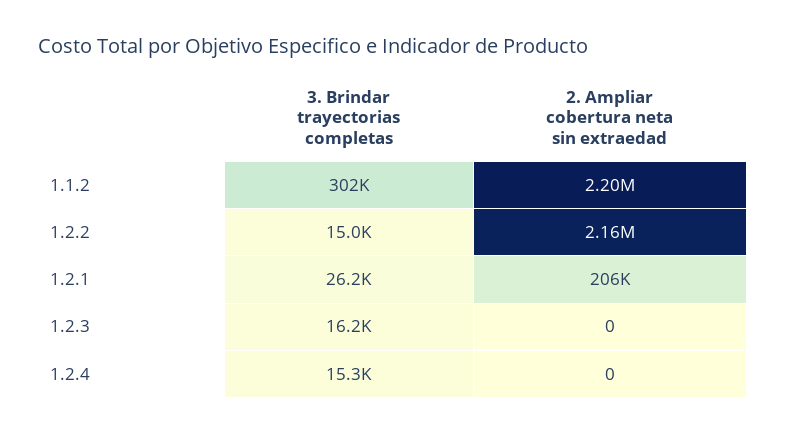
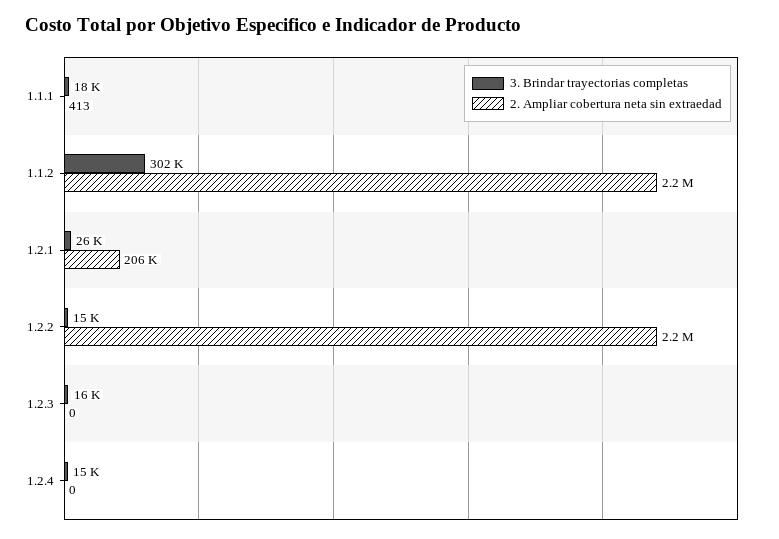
  {
    "3. Brindar trayectorias completas": {
      "1.1.2": 302000,
      "1.2.2": 15000,
      "1.2.1": 26200,
      "1.2.3": 16200,
-     "1.2.4": 15300
+     "1.2.4": 15300,
+     "1.1.1": 18000
    },
    "2. Ampliar cobertura neta sin extraedad": {
      "1.1.2": 2200000,
      "1.2.2": 2160000,
      "1.2.1": 206000,
      "1.2.3": 0,
-     "1.2.4": 0
+     "1.2.4": 0,
+     "1.1.1": 413
    }
  }

